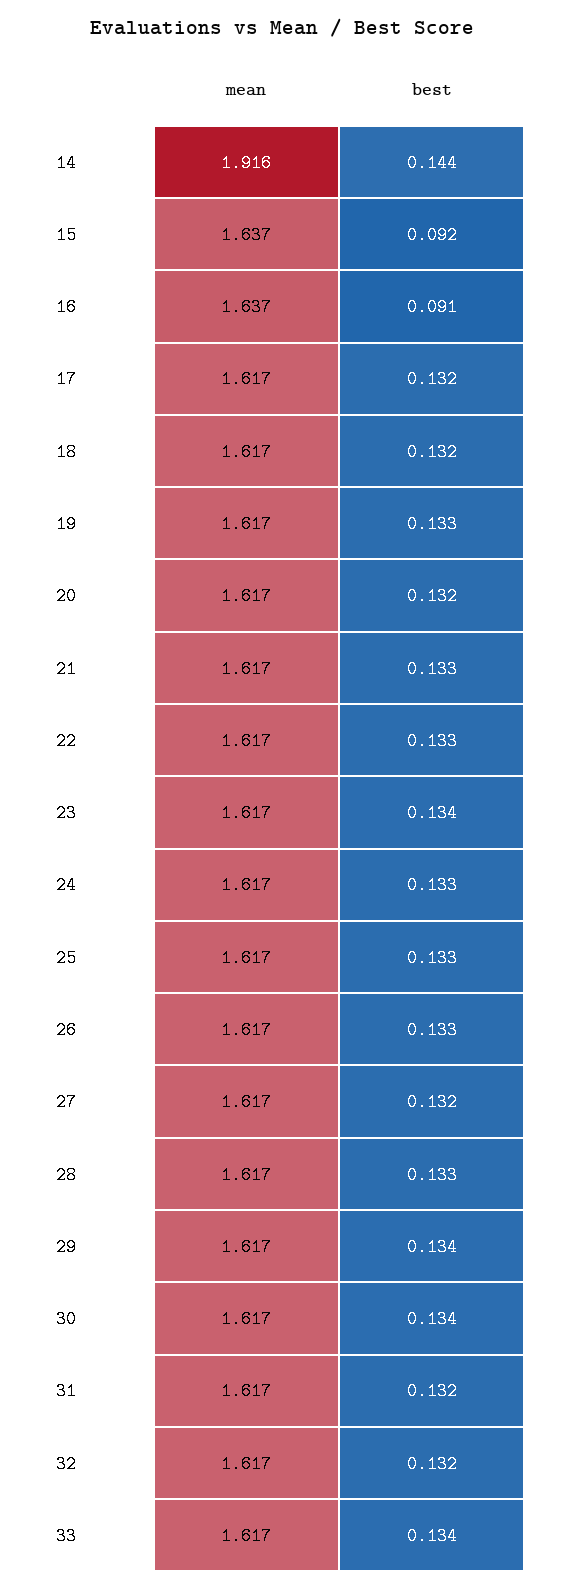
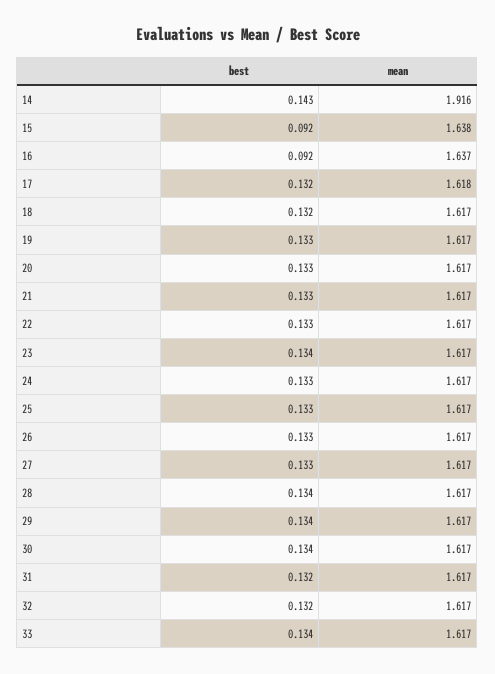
  {
    "mean": {
      "14": 1.916,
-     "15": 1.637,
+     "15": 1.638,
      "16": 1.637,
-     "17": 1.617,
+     "17": 1.618,
      "18": 1.617,
      "19": 1.617,
      "20": 1.617,
      "21": 1.617,
      "22": 1.617,
      "23": 1.617,
      "24": 1.617,
      "25": 1.617,
      "26": 1.617,
      "27": 1.617,
      "28": 1.617,
      "29": 1.617,
      "30": 1.617,
      "31": 1.617,
      "32": 1.617,
      "33": 1.617
    },
    "best": {
-     "14": 0.144,
+     "14": 0.143,
      "15": 0.092,
-     "16": 0.091,
+     "16": 0.092,
      "17": 0.132,
      "18": 0.132,
      "19": 0.133,
-     "20": 0.132,
+     "20": 0.133,
      "21": 0.133,
      "22": 0.133,
      "23": 0.134,
      "24": 0.133,
      "25": 0.133,
      "26": 0.133,
-     "27": 0.132,
+     "27": 0.133,
-     "28": 0.133,
+     "28": 0.134,
      "29": 0.134,
      "30": 0.134,
      "31": 0.132,
      "32": 0.132,
      "33": 0.134
    }
  }

